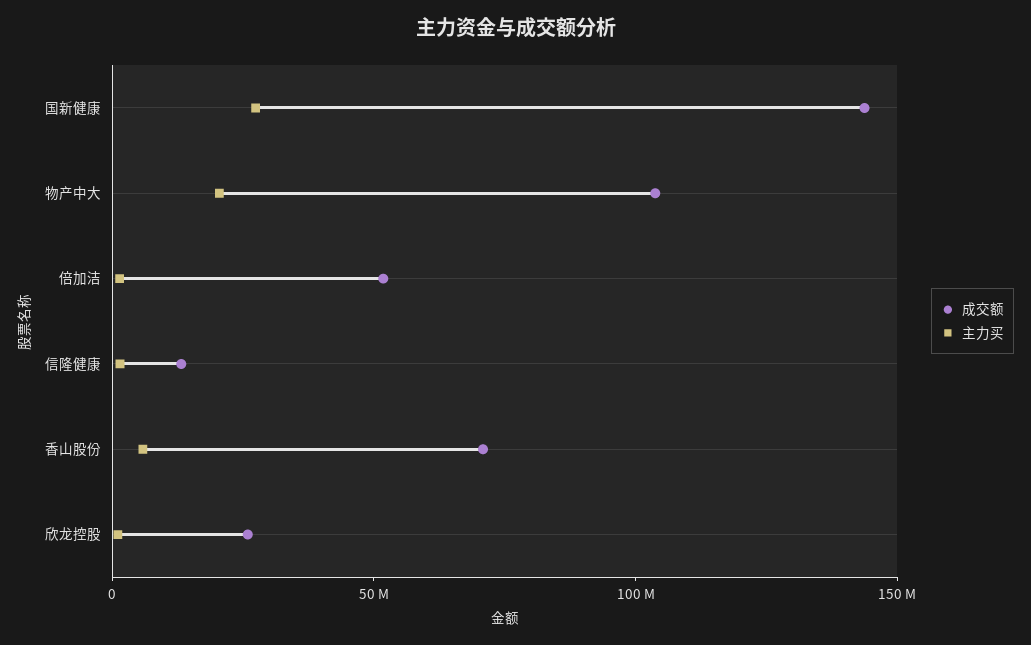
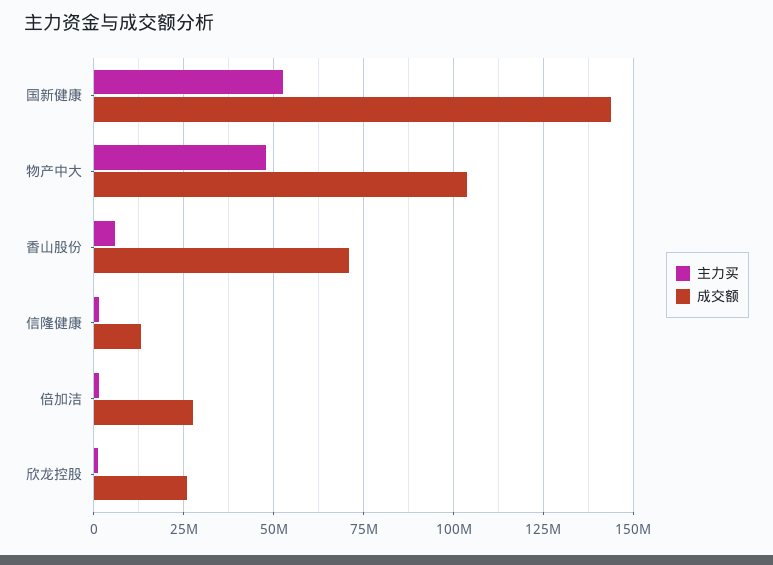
  {
    "成交额": {
      "国新健康": 142500000,
      "物产中大": 102500000,
-     "倍加洁": 50000000,
+     "倍加洁": 27500000,
      "信隆健康": 12500000,
      "香山股份": 70000000,
      "欣龙控股": 25000000
    },
    "主力买": {
-     "国新健康": 30000000,
+     "国新健康": 52500000,
-     "物产中大": 20000000,
+     "物产中大": 47500000,
      "倍加洁": 2500000,
      "信隆健康": 2500000,
      "香山股份": 5000000,
      "欣龙控股": 0
    }
  }

